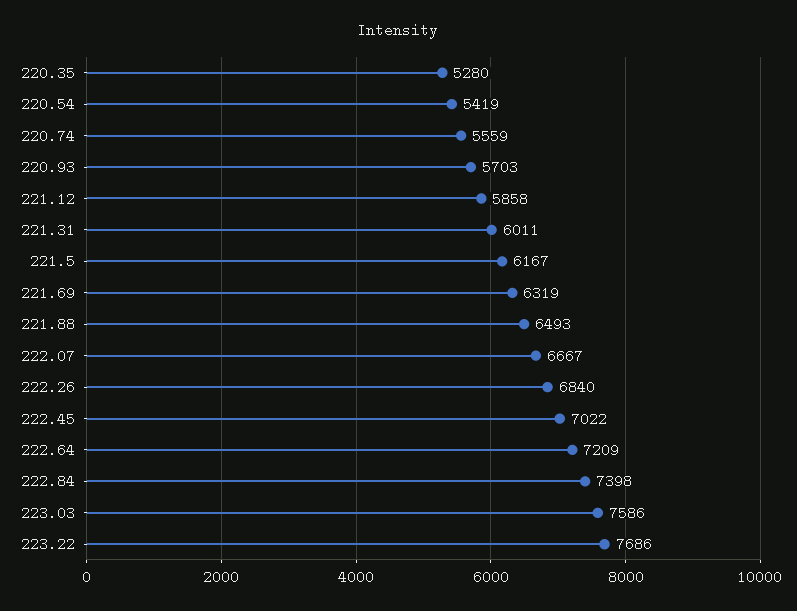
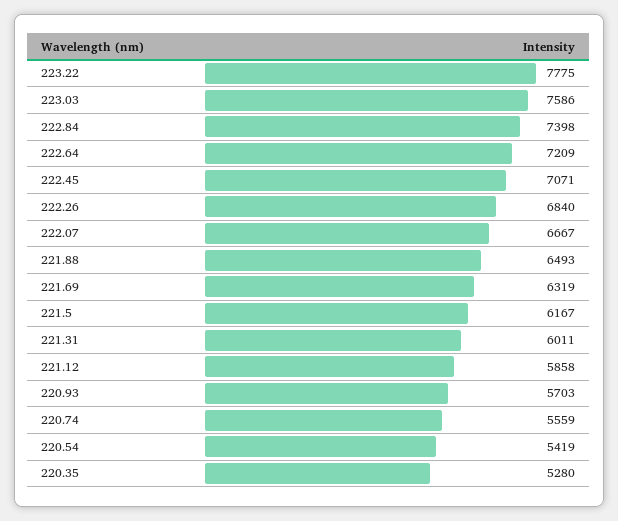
  {
    "220.35": 5280,
    "220.54": 5419,
    "220.74": 5559,
    "220.93": 5703,
    "221.12": 5858,
    "221.31": 6011,
    "221.5": 6167,
    "221.69": 6319,
    "221.88": 6493,
    "222.07": 6667,
    "222.26": 6840,
-   "222.45": 7022,
+   "222.45": 7071,
    "222.64": 7209,
    "222.84": 7398,
    "223.03": 7586,
-   "223.22": 7686
+   "223.22": 7775
  }

